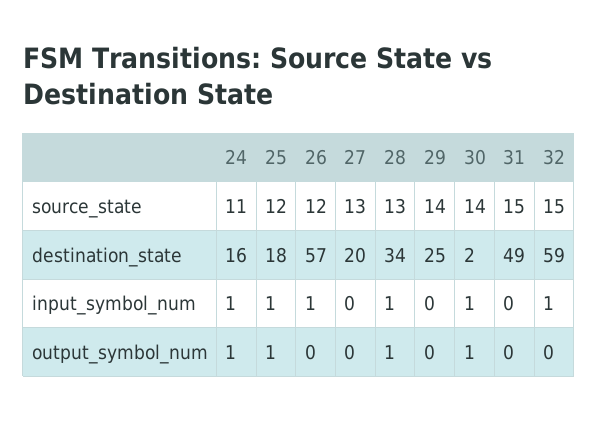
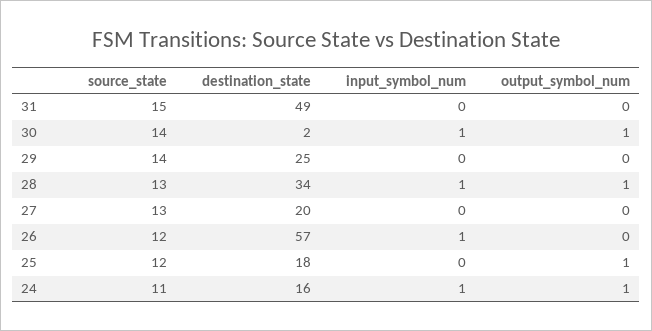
  {
    "24": {
      "source_state": 11,
      "destination_state": 16,
      "input_symbol_num": 1,
      "output_symbol_num": 1
    },
    "25": {
      "source_state": 12,
      "destination_state": 18,
-     "input_symbol_num": 1,
+     "input_symbol_num": 0,
      "output_symbol_num": 1
    },
    "26": {
      "source_state": 12,
      "destination_state": 57,
      "input_symbol_num": 1,
      "output_symbol_num": 0
    },
    "27": {
      "source_state": 13,
      "destination_state": 20,
      "input_symbol_num": 0,
      "output_symbol_num": 0
    },
    "28": {
      "source_state": 13,
      "destination_state": 34,
      "input_symbol_num": 1,
      "output_symbol_num": 1
    },
    "29": {
      "source_state": 14,
      "destination_state": 25,
      "input_symbol_num": 0,
      "output_symbol_num": 0
    },
    "30": {
      "source_state": 14,
      "destination_state": 2,
      "input_symbol_num": 1,
      "output_symbol_num": 1
    },
    "31": {
      "source_state": 15,
      "destination_state": 49,
      "input_symbol_num": 0,
      "output_symbol_num": 0
-   },
+   }
-   "32": {
-     "source_state": 15,
-     "destination_state": 59,
-     "input_symbol_num": 1,
-     "output_symbol_num": 0
-   }
  }

